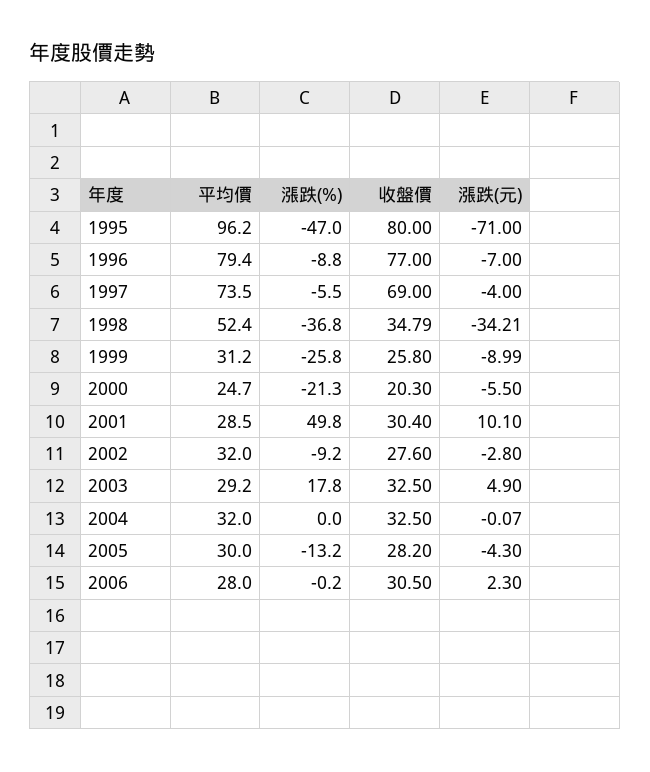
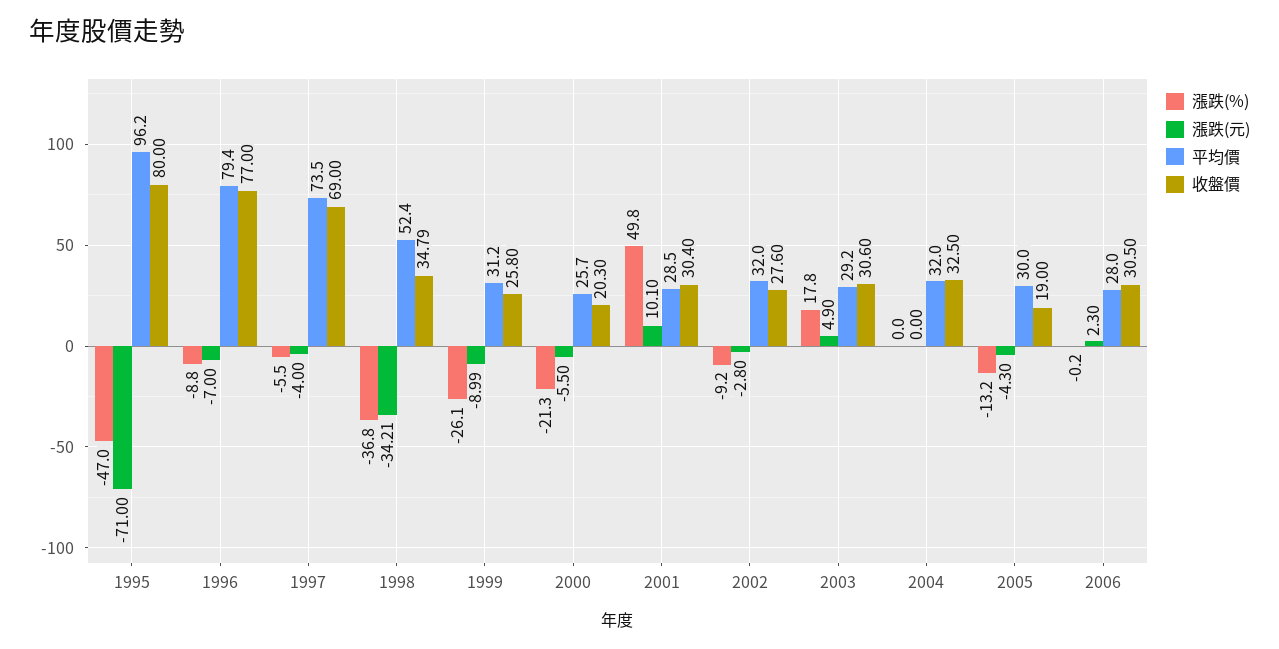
  {
    "平均價": {
      "1995": 96.2,
      "1996": 79.4,
      "1997": 73.5,
      "1998": 52.4,
      "1999": 31.2,
-     "2000": 24.7,
+     "2000": 25.7,
      "2001": 28.5,
      "2002": 32,
      "2003": 29.2,
      "2004": 32,
      "2005": 30,
      "2006": 28
    },
    "漲跌(%)": {
      "1995": -47,
      "1996": -8.8,
      "1997": -5.5,
      "1998": -36.8,
-     "1999": -25.8,
+     "1999": -26.1,
      "2000": -21.3,
      "2001": 49.8,
      "2002": -9.2,
      "2003": 17.8,
      "2004": 0,
      "2005": -13.2,
      "2006": -0.2
    },
    "收盤價": {
      "1995": 80,
      "1996": 77,
      "1997": 69,
      "1998": 34.79,
      "1999": 25.8,
      "2000": 20.3,
      "2001": 30.4,
      "2002": 27.6,
-     "2003": 32.5,
+     "2003": 30.6,
      "2004": 32.5,
-     "2005": 28.2,
+     "2005": 19,
      "2006": 30.5
    },
    "漲跌(元)": {
      "1995": -71,
      "1996": -7,
      "1997": -4,
      "1998": -34.21,
      "1999": -8.99,
      "2000": -5.5,
      "2001": 10.1,
      "2002": -2.8,
      "2003": 4.9,
-     "2004": -0.07,
+     "2004": 0,
      "2005": -4.3,
      "2006": 2.3
    }
  }

